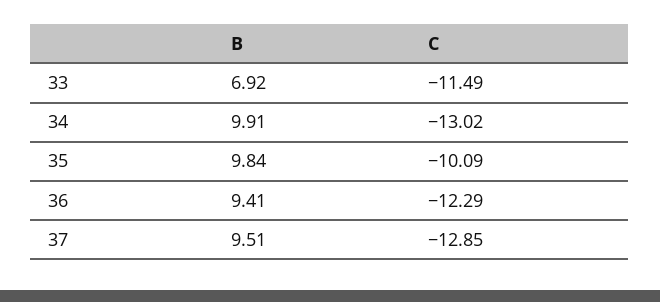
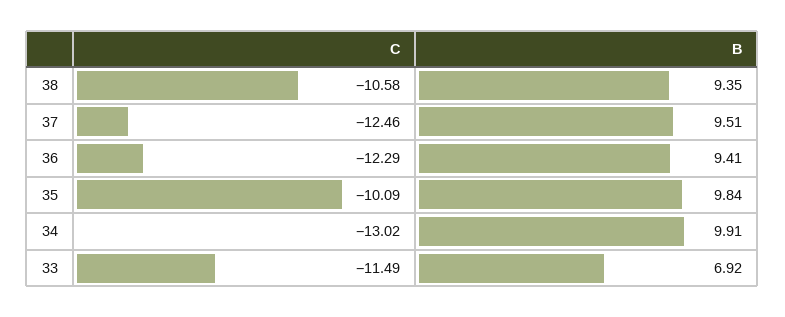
  {
    "B": {
      "33": 6.92,
      "34": 9.91,
      "35": 9.84,
      "36": 9.41,
-     "37": 9.51
+     "37": 9.51,
+     "38": 9.35
    },
    "C": {
      "33": -11.49,
      "34": -13.02,
      "35": -10.09,
      "36": -12.29,
-     "37": -12.85
+     "37": -12.46,
+     "38": -10.58
    }
  }

